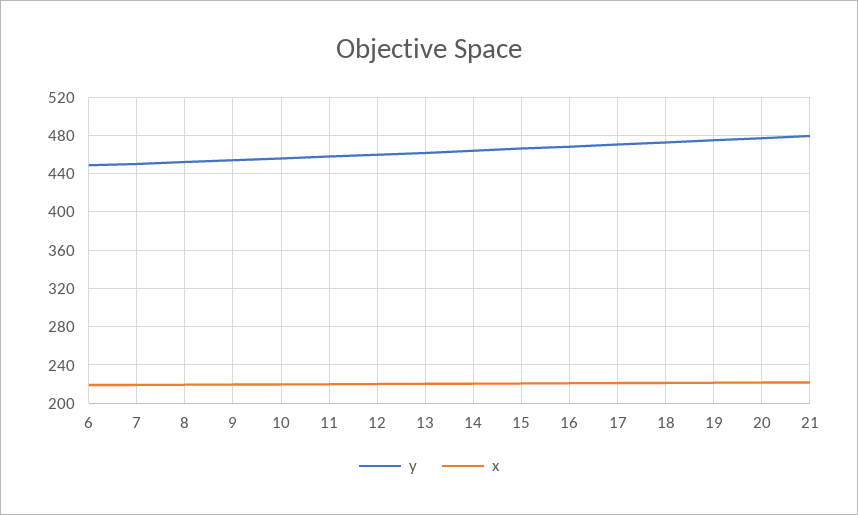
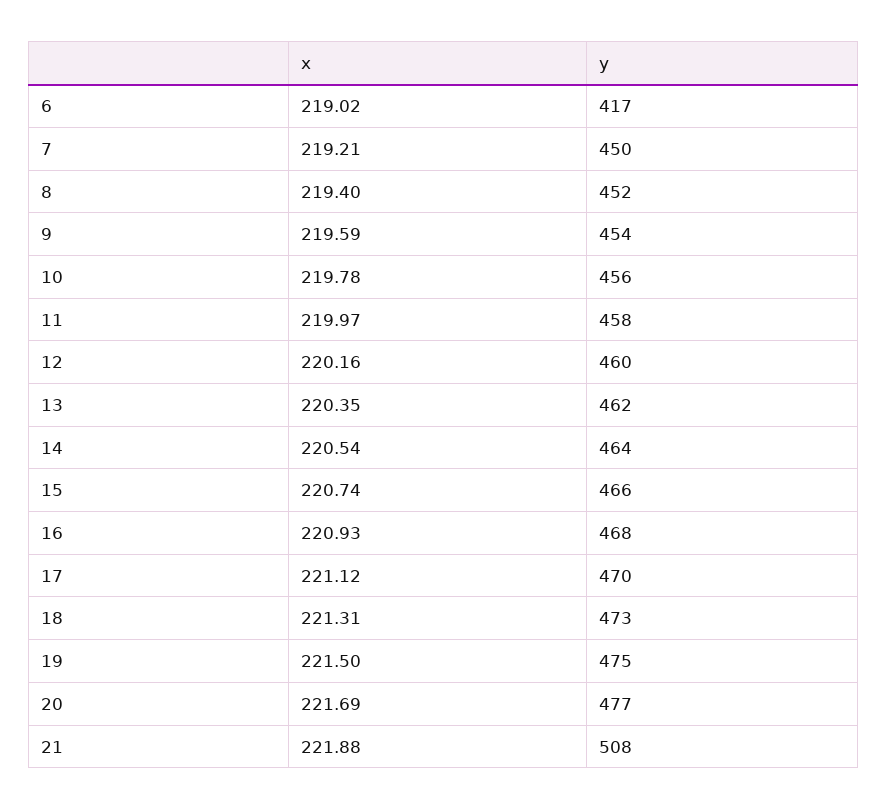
  {
    "y": {
-     "6": 450,
+     "6": 417,
      "7": 450,
      "8": 452,
      "9": 454,
      "10": 456,
      "11": 458,
      "12": 460,
      "13": 462,
      "14": 464,
      "15": 466,
      "16": 468,
      "17": 470,
      "18": 473,
      "19": 475,
      "20": 477,
-     "21": 480
+     "21": 508
    },
    "x": {
      "6": 219.02,
      "7": 219.21,
      "8": 219.4,
      "9": 219.59,
      "10": 219.78,
      "11": 219.97,
      "12": 220.16,
      "13": 220.35,
      "14": 220.54,
      "15": 220.74,
      "16": 220.93,
      "17": 221.12,
      "18": 221.31,
      "19": 221.5,
      "20": 221.69,
      "21": 221.88
    }
  }

